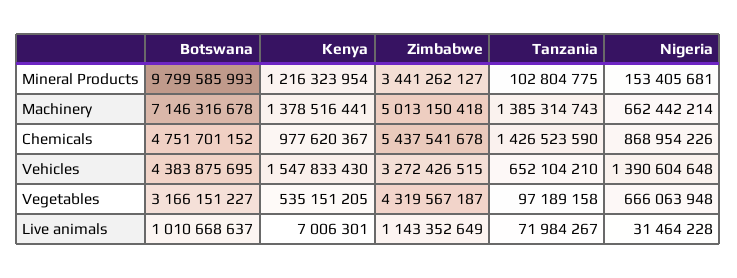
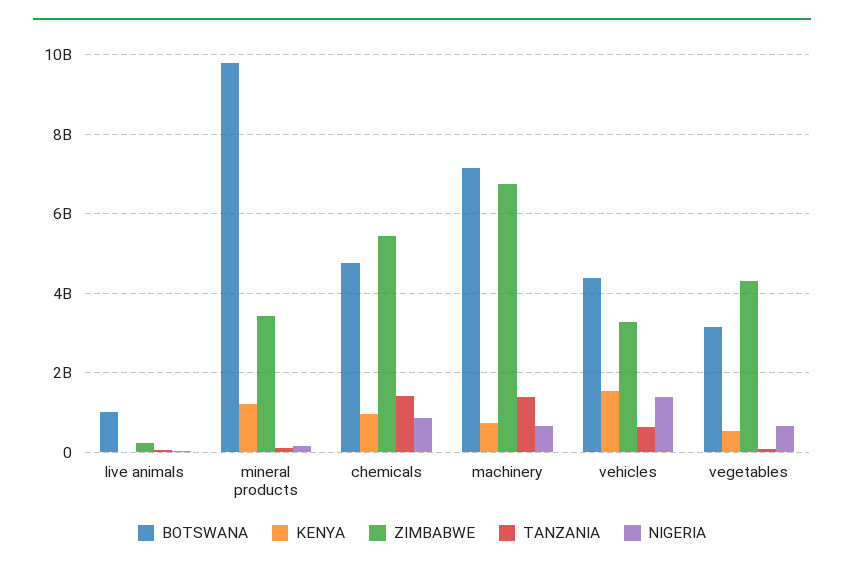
  {
    "Botswana": {
      "Mineral Products": 9799585993,
      "Machinery": 7146316678,
      "Chemicals": 4751701152,
      "Vehicles": 4383875695,
      "Vegetables": 3166151227,
      "Live animals": 1010668637
    },
    "Kenya": {
      "Mineral Products": 1216323954,
-     "Machinery": 1378516441,
+     "Machinery": 800000000,
      "Chemicals": 977620367,
      "Vehicles": 1547833430,
      "Vegetables": 535151205,
      "Live animals": 7006301
    },
    "Zimbabwe": {
      "Mineral Products": 3441262127,
-     "Machinery": 5013150418,
+     "Machinery": 6800000000,
      "Chemicals": 5437541678,
      "Vehicles": 3272426515,
      "Vegetables": 4319567187,
-     "Live animals": 1143352649
+     "Live animals": 200000000
    },
    "Tanzania": {
      "Mineral Products": 102804775,
      "Machinery": 1385314743,
      "Chemicals": 1426523590,
      "Vehicles": 652104210,
      "Vegetables": 97189158,
      "Live animals": 71984267
    },
    "Nigeria": {
      "Mineral Products": 153405681,
      "Machinery": 662442214,
      "Chemicals": 868954226,
      "Vehicles": 1390604648,
      "Vegetables": 666063948,
      "Live animals": 31464228
    }
  }

